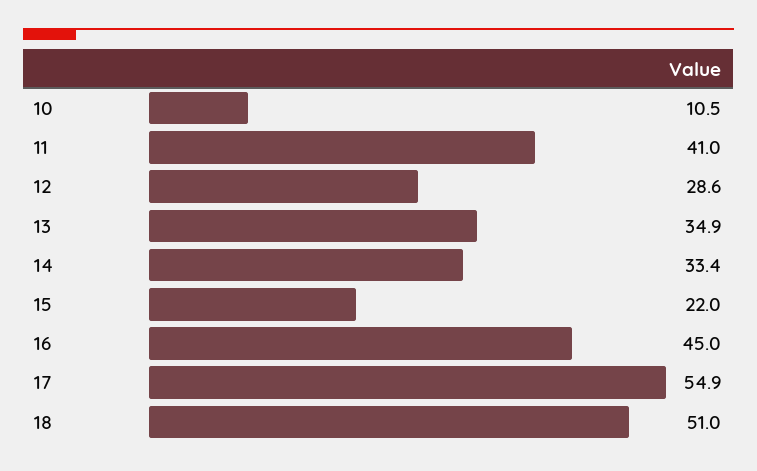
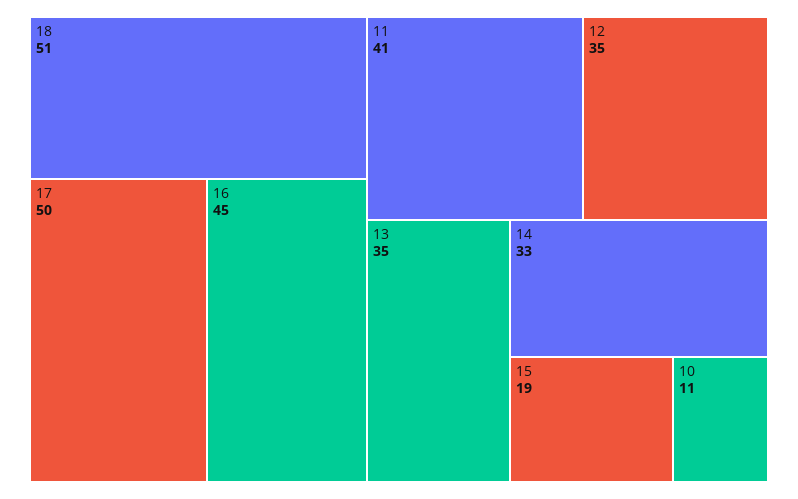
  {
    "10": 10.5,
    "11": 41,
-   "12": 28.6,
+   "12": 35,
    "13": 34.9,
    "14": 33.4,
-   "15": 22,
+   "15": 19,
    "16": 45,
-   "17": 54.9,
+   "17": 50,
    "18": 51
  }

